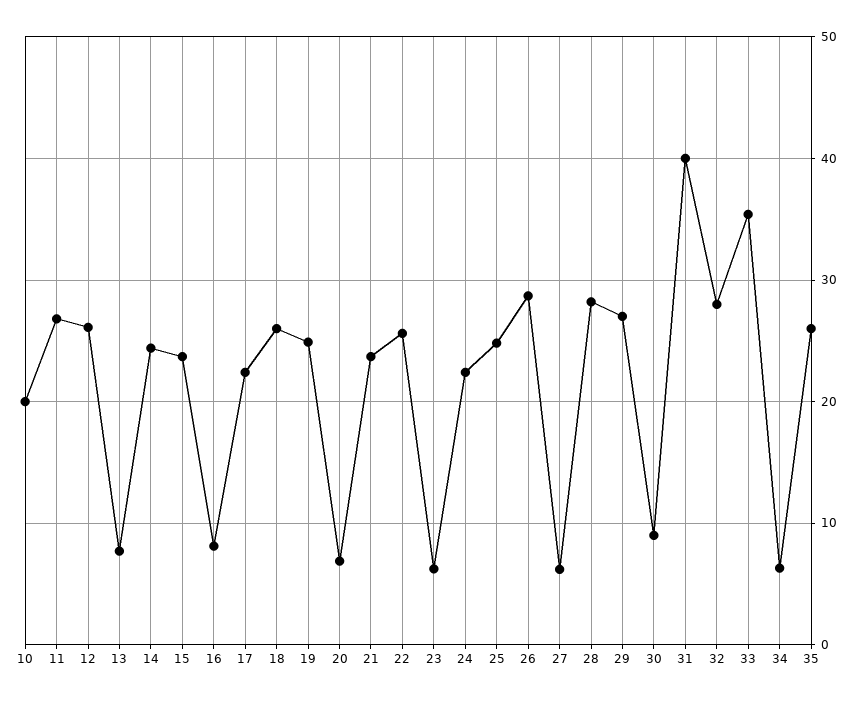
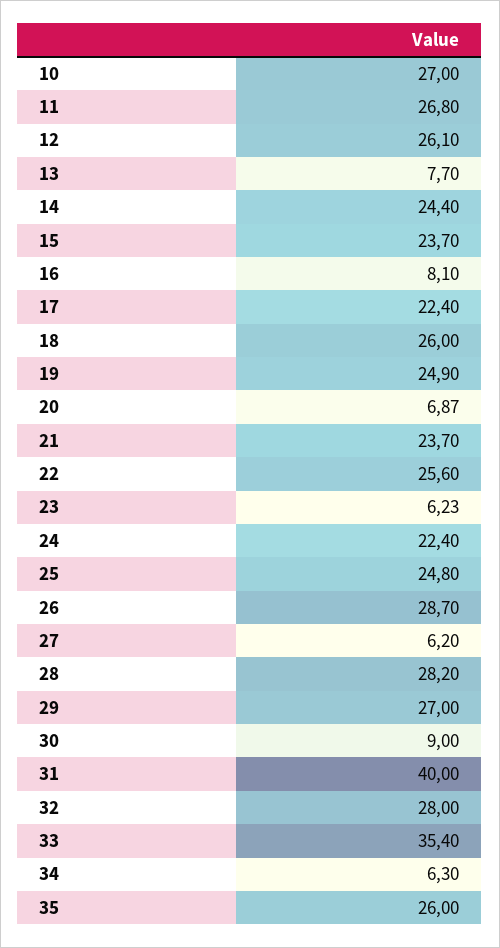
  {
-   "10": 20,
+   "10": 27,
    "11": 26.8,
    "12": 26.1,
    "13": 7.7,
    "14": 24.4,
    "15": 23.7,
    "16": 8.1,
    "17": 22.4,
    "18": 26,
    "19": 24.9,
    "20": 6.87,
    "21": 23.7,
    "22": 25.6,
    "23": 6.23,
    "24": 22.4,
    "25": 24.8,
    "26": 28.7,
    "27": 6.2,
    "28": 28.2,
    "29": 27,
    "30": 9,
    "31": 40,
    "32": 28,
    "33": 35.4,
    "34": 6.3,
    "35": 26
  }

